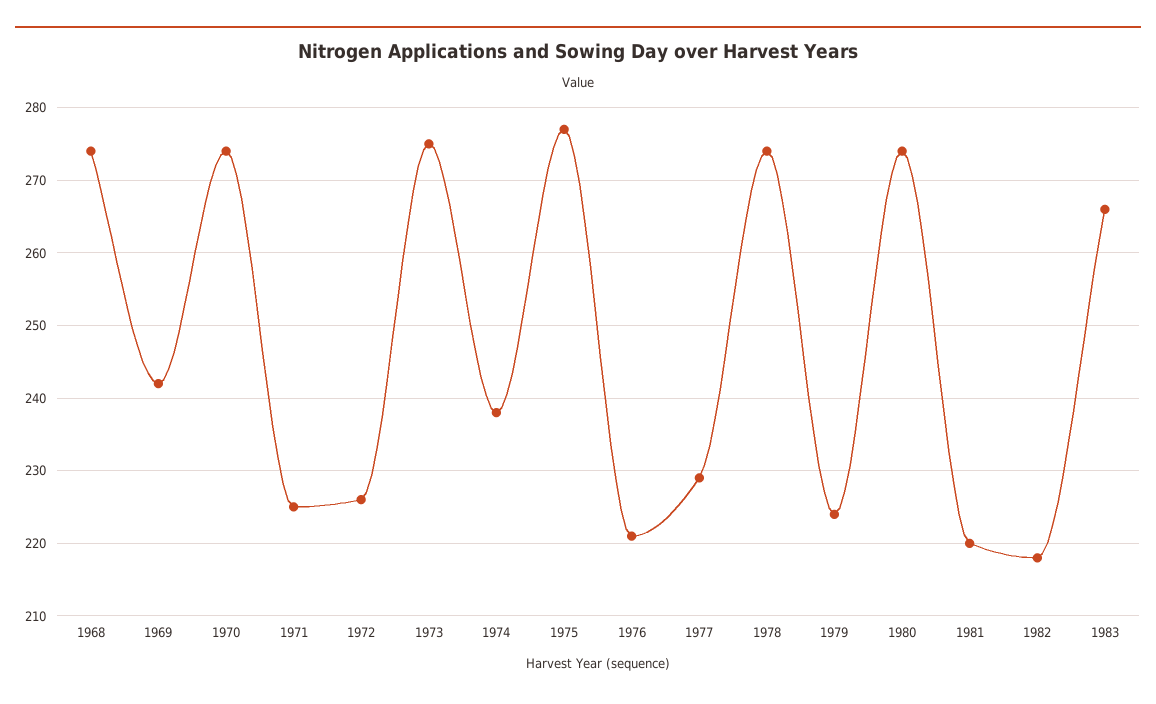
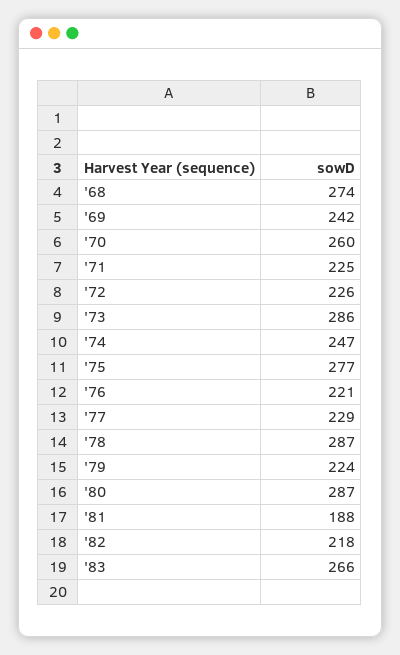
  {
    "1968": 274,
    "1969": 242,
-   "1970": 274,
+   "1970": 260,
    "1971": 225,
    "1972": 226,
-   "1973": 275,
+   "1973": 286,
-   "1974": 238,
+   "1974": 247,
    "1975": 277,
    "1976": 221,
    "1977": 229,
-   "1978": 274,
+   "1978": 287,
    "1979": 224,
-   "1980": 274,
+   "1980": 287,
-   "1981": 220,
+   "1981": 188,
    "1982": 218,
    "1983": 266
  }

